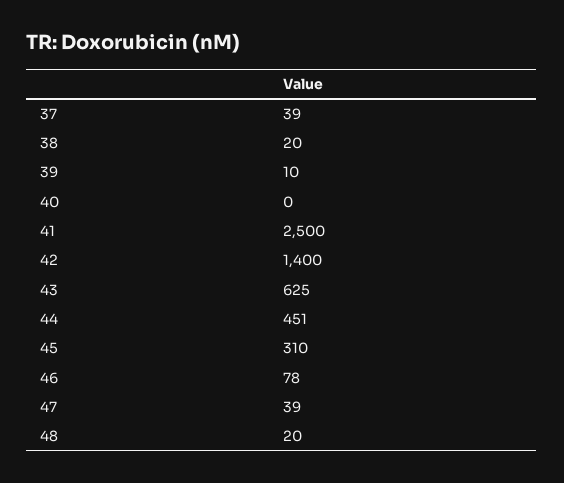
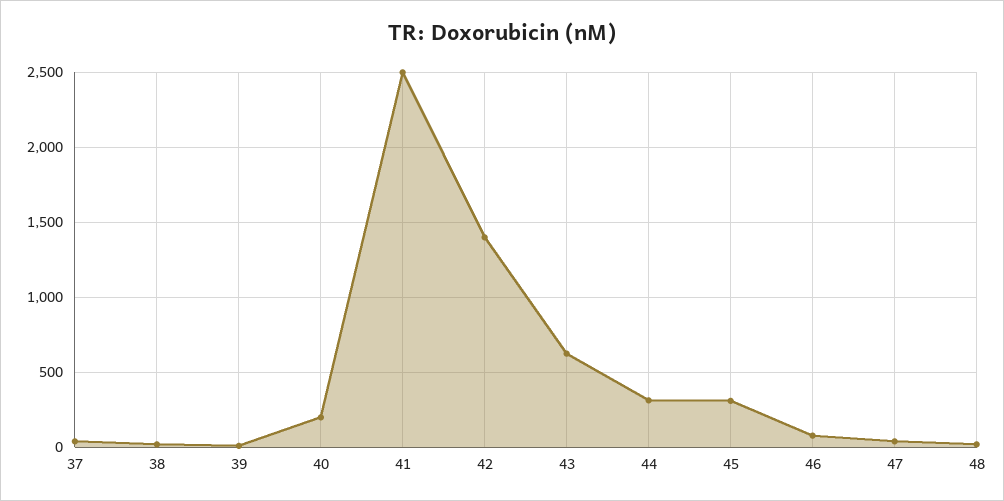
  {
    "37": 39,
    "38": 20,
    "39": 10,
-   "40": 0,
+   "40": 200,
    "41": 2500,
    "42": 1400,
    "43": 625,
-   "44": 451,
+   "44": 300,
    "45": 310,
    "46": 78,
    "47": 39,
    "48": 20
  }

